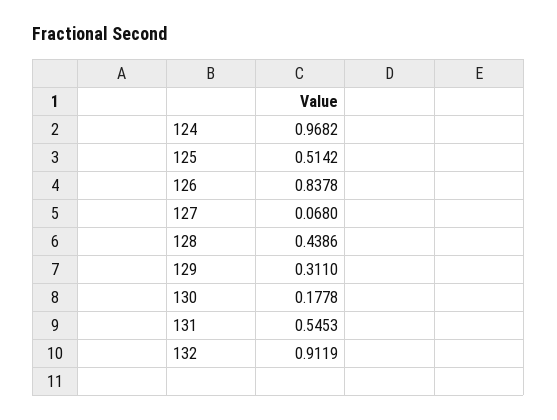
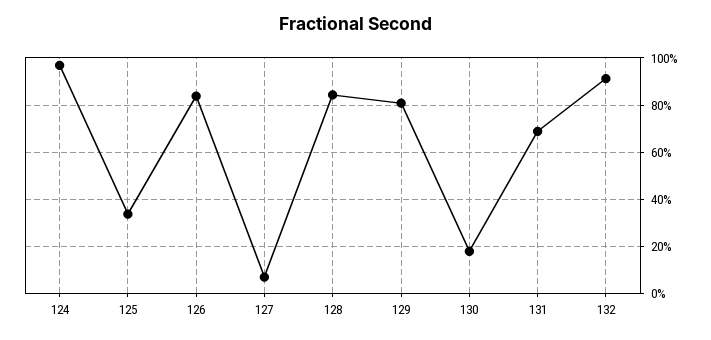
  {
    "124": 0.9682,
-   "125": 0.5142,
+   "125": 0.35,
    "126": 0.8378,
    "127": 0.068,
-   "128": 0.4386,
+   "128": 0.85,
-   "129": 0.311,
+   "129": 0.8,
    "130": 0.1778,
-   "131": 0.5453,
+   "131": 0.7,
    "132": 0.9119
  }

